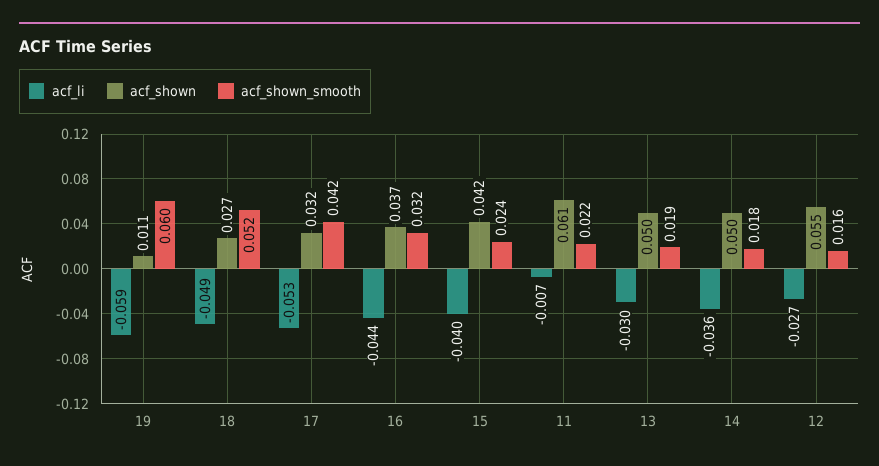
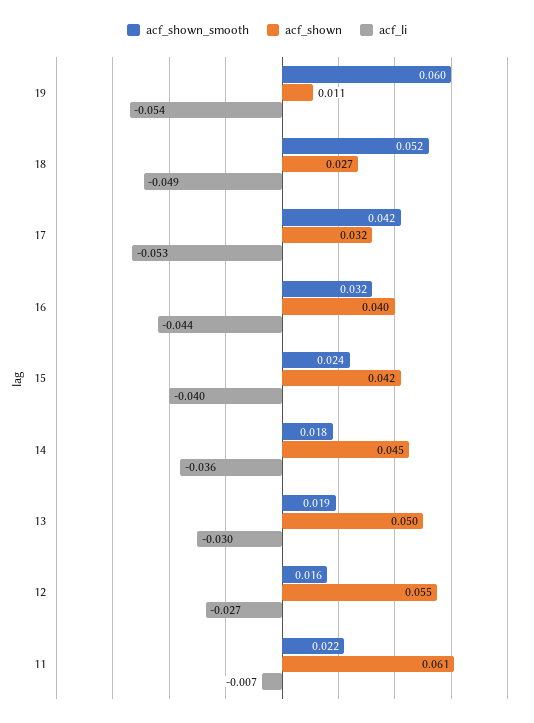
  {
    "acf_li": {
-     "19": -0.059,
+     "19": -0.054,
      "18": -0.049,
      "17": -0.053,
      "16": -0.044,
      "15": -0.04,
      "11": -0.007,
      "13": -0.03,
      "14": -0.036,
      "12": -0.027
    },
    "acf_shown": {
      "19": 0.011,
      "18": 0.027,
      "17": 0.032,
-     "16": 0.037,
+     "16": 0.04,
      "15": 0.042,
      "11": 0.061,
      "13": 0.05,
-     "14": 0.05,
+     "14": 0.045,
      "12": 0.055
    },
    "acf_shown_smooth": {
      "19": 0.06,
      "18": 0.052,
      "17": 0.042,
      "16": 0.032,
      "15": 0.024,
      "11": 0.022,
      "13": 0.019,
      "14": 0.018,
      "12": 0.016
    }
  }

